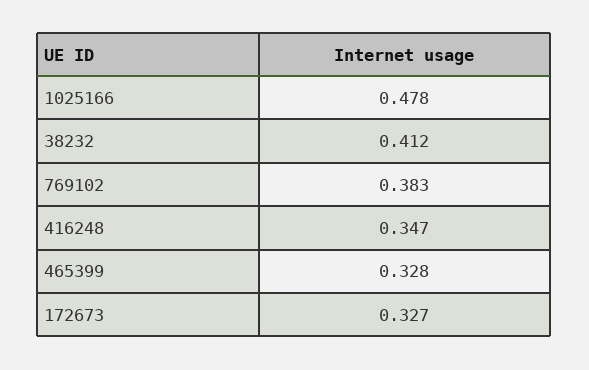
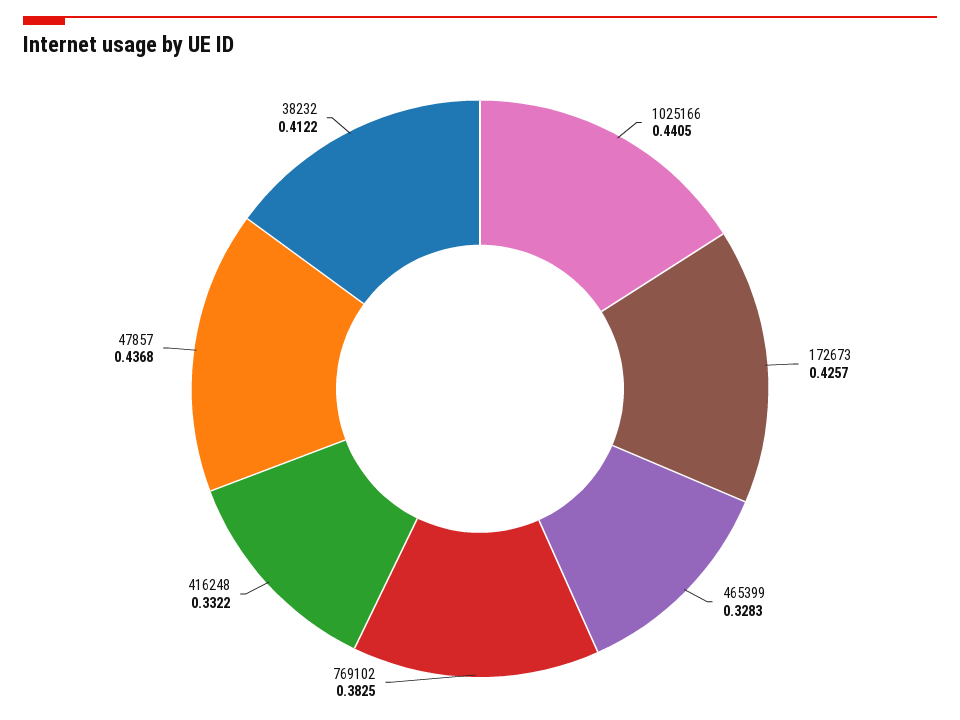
  {
-   "1025166": 0.478,
+   "1025166": 0.4405,
    "38232": 0.4122,
    "769102": 0.3825,
-   "416248": 0.347,
+   "416248": 0.3322,
    "465399": 0.3283,
-   "172673": 0.327
+   "172673": 0.4257,
+   "47857": 0.4368
  }

